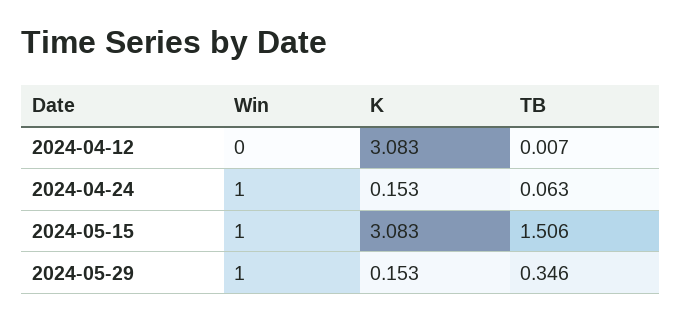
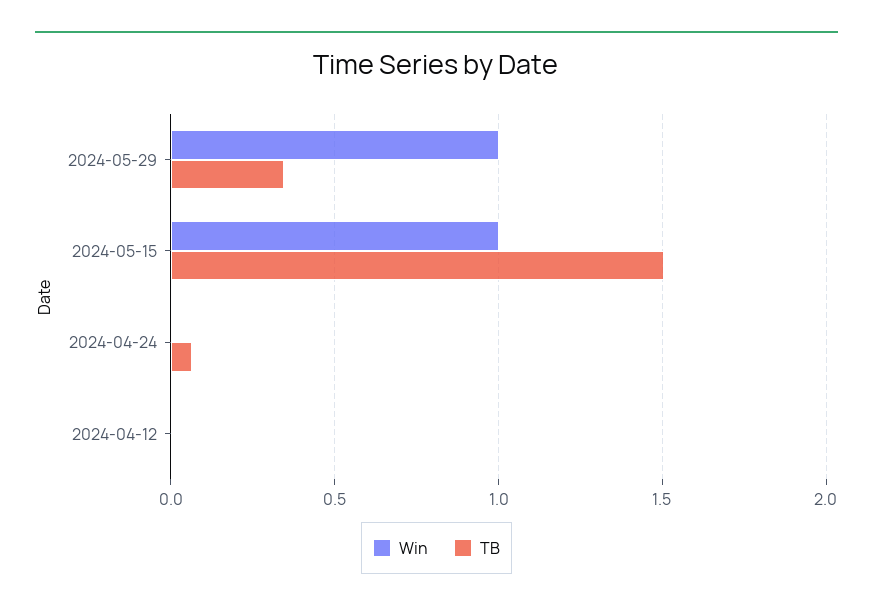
  {
    "Win": {
      "2024-04-12": 0,
-     "2024-04-24": 1,
+     "2024-04-24": 0,
      "2024-05-15": 1,
      "2024-05-29": 1
    },
-   "K": {
-     "2024-04-12": 3.083,
-     "2024-04-24": 0.153,
-     "2024-05-15": 3.083,
-     "2024-05-29": 0.153
-   },
    "TB": {
      "2024-04-12": 0.007,
      "2024-04-24": 0.063,
      "2024-05-15": 1.506,
      "2024-05-29": 0.346
    }
  }

